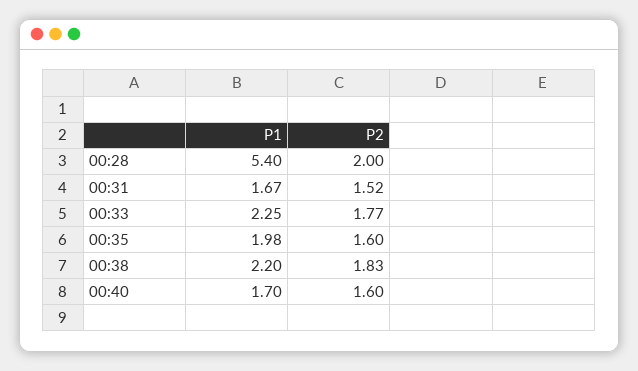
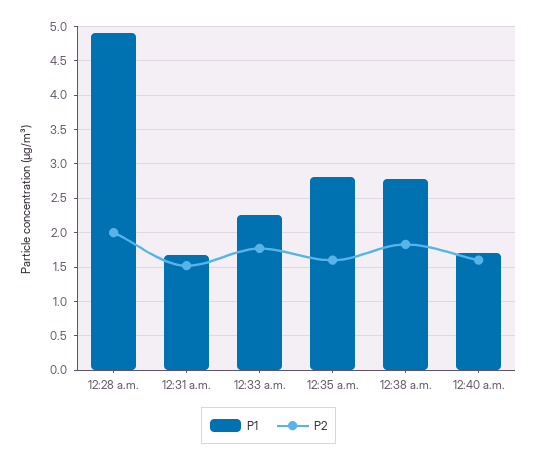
  {
    "P1": {
-     "00:28": 5.4,
+     "00:28": 4.9,
      "00:31": 1.67,
      "00:33": 2.25,
-     "00:35": 1.98,
+     "00:35": 2.8,
-     "00:38": 2.2,
+     "00:38": 2.8,
      "00:40": 1.7
    },
    "P2": {
      "00:28": 2,
      "00:31": 1.52,
      "00:33": 1.77,
      "00:35": 1.6,
      "00:38": 1.83,
      "00:40": 1.6
    }
  }

